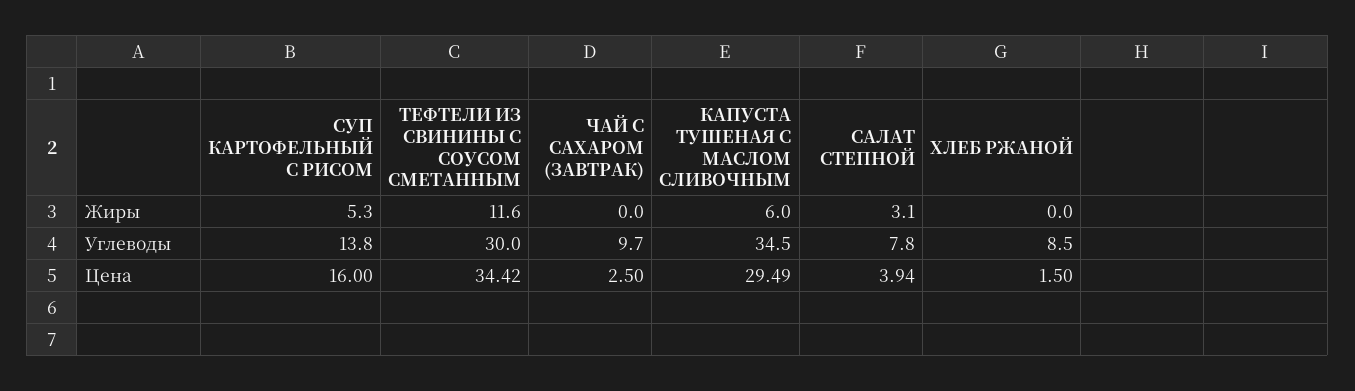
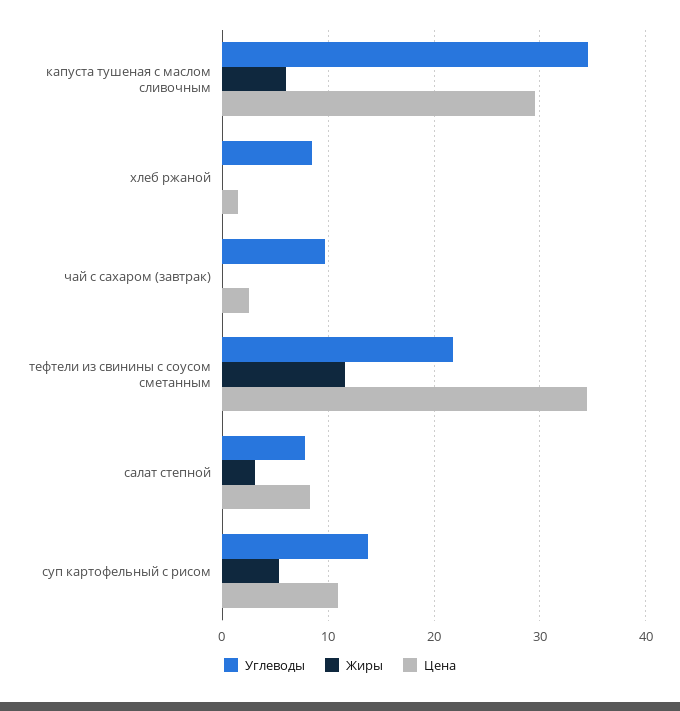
  {
    "Жиры": {
      "СУП КАРТОФЕЛЬНЫЙ С РИСОМ": 5.3,
      "ТЕФТЕЛИ ИЗ СВИНИНЫ С СОУСОМ СМЕТАННЫМ": 11.6,
      "ЧАЙ С САХАРОМ (ЗАВТРАК)": 0,
      "КАПУСТА ТУШЕНАЯ С МАСЛОМ СЛИВОЧНЫМ": 6,
      "САЛАТ СТЕПНОЙ": 3.1,
      "ХЛЕБ РЖАНОЙ": 0
    },
    "Углеводы": {
      "СУП КАРТОФЕЛЬНЫЙ С РИСОМ": 13.8,
-     "ТЕФТЕЛИ ИЗ СВИНИНЫ С СОУСОМ СМЕТАННЫМ": 30,
+     "ТЕФТЕЛИ ИЗ СВИНИНЫ С СОУСОМ СМЕТАННЫМ": 22,
      "ЧАЙ С САХАРОМ (ЗАВТРАК)": 9.7,
      "КАПУСТА ТУШЕНАЯ С МАСЛОМ СЛИВОЧНЫМ": 34.5,
      "САЛАТ СТЕПНОЙ": 7.8,
      "ХЛЕБ РЖАНОЙ": 8.5
    },
    "Цена": {
-     "СУП КАРТОФЕЛЬНЫЙ С РИСОМ": 16,
+     "СУП КАРТОФЕЛЬНЫЙ С РИСОМ": 11,
      "ТЕФТЕЛИ ИЗ СВИНИНЫ С СОУСОМ СМЕТАННЫМ": 34.42,
      "ЧАЙ С САХАРОМ (ЗАВТРАК)": 2.5,
      "КАПУСТА ТУШЕНАЯ С МАСЛОМ СЛИВОЧНЫМ": 29.49,
-     "САЛАТ СТЕПНОЙ": 3.94,
+     "САЛАТ СТЕПНОЙ": 8,
      "ХЛЕБ РЖАНОЙ": 1.5
    }
  }

